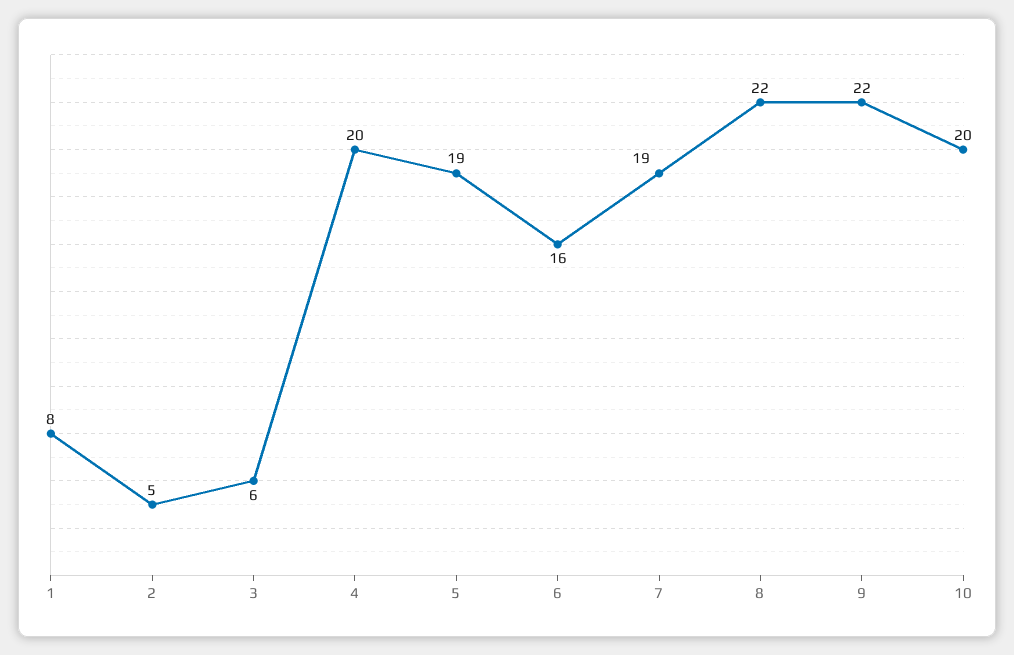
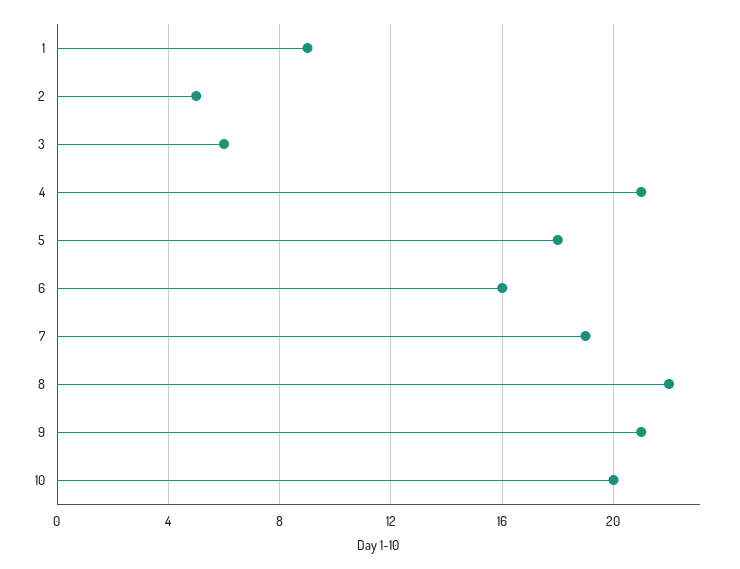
  {
-   "1": 8,
+   "1": 9,
    "2": 5,
    "3": 6,
-   "4": 20,
+   "4": 21,
-   "5": 19,
+   "5": 18,
    "6": 16,
    "7": 19,
    "8": 22,
-   "9": 22,
+   "9": 21,
    "10": 20
  }

